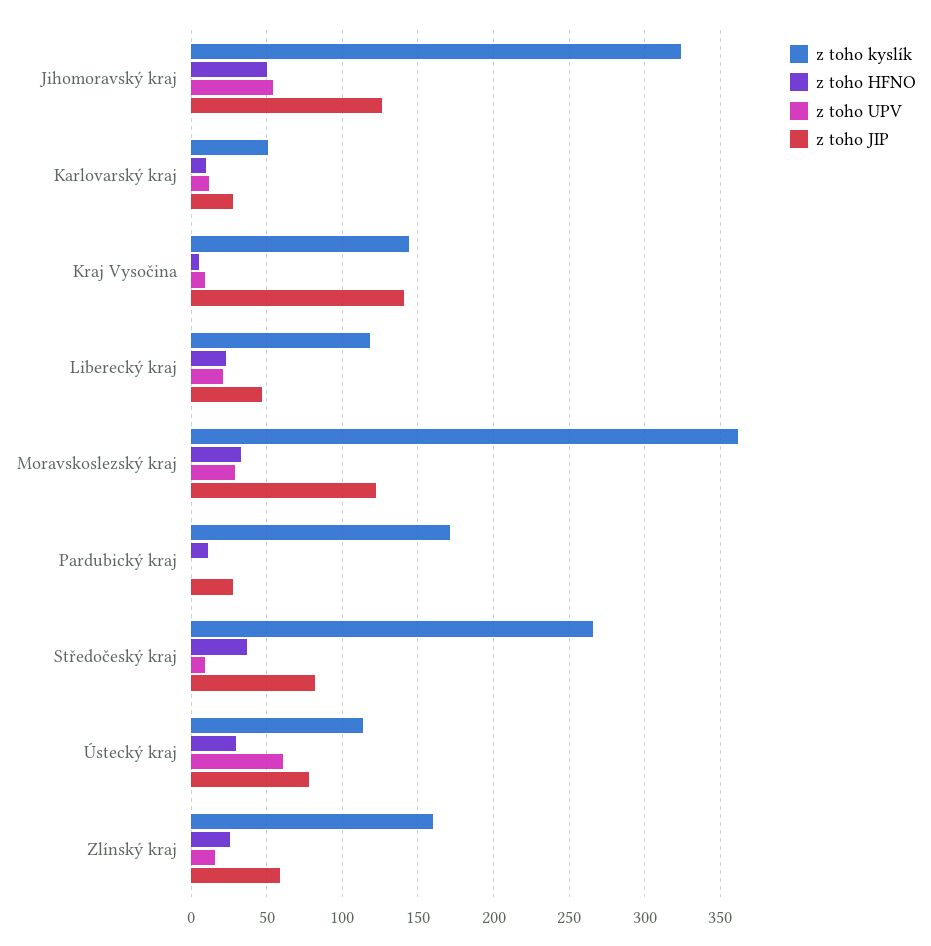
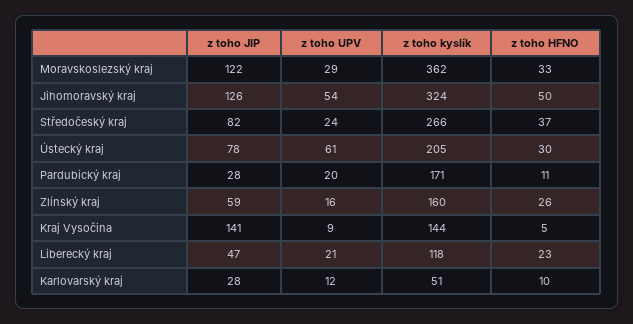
  {
    "z toho kyslík": {
      "Jihomoravský kraj": 324,
      "Karlovarský kraj": 51,
      "Kraj Vysočina": 144,
      "Liberecký kraj": 118,
      "Moravskoslezský kraj": 362,
      "Pardubický kraj": 171,
      "Středočeský kraj": 266,
-     "Ústecký kraj": 115,
+     "Ústecký kraj": 205,
      "Zlínský kraj": 160
    },
    "z toho HFNO": {
      "Jihomoravský kraj": 50,
      "Karlovarský kraj": 10,
      "Kraj Vysočina": 5,
      "Liberecký kraj": 23,
      "Moravskoslezský kraj": 33,
      "Pardubický kraj": 11,
      "Středočeský kraj": 37,
      "Ústecký kraj": 30,
      "Zlínský kraj": 26
    },
    "z toho UPV": {
      "Jihomoravský kraj": 54,
      "Karlovarský kraj": 12,
      "Kraj Vysočina": 9,
      "Liberecký kraj": 21,
      "Moravskoslezský kraj": 29,
-     "Pardubický kraj": 0,
+     "Pardubický kraj": 20,
-     "Středočeský kraj": 10,
+     "Středočeský kraj": 24,
      "Ústecký kraj": 61,
      "Zlínský kraj": 16
    },
    "z toho JIP": {
      "Jihomoravský kraj": 126,
      "Karlovarský kraj": 28,
      "Kraj Vysočina": 141,
      "Liberecký kraj": 47,
      "Moravskoslezský kraj": 122,
      "Pardubický kraj": 28,
      "Středočeský kraj": 82,
      "Ústecký kraj": 78,
      "Zlínský kraj": 59
    }
  }

